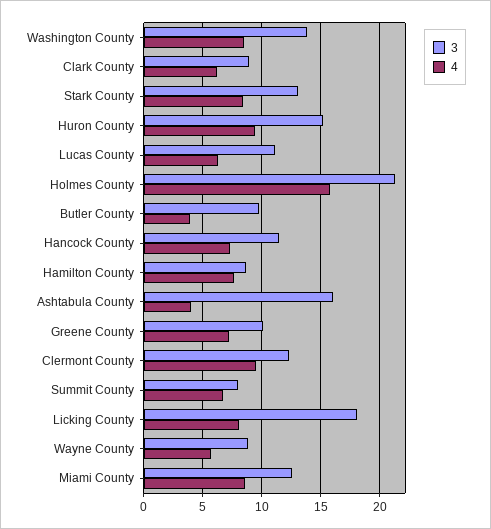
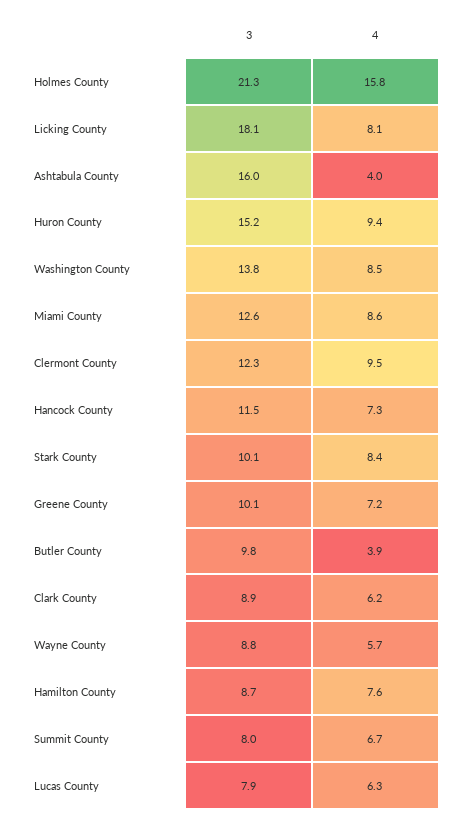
  {
    "3": {
      "Washington County": 13.8,
      "Clark County": 8.9,
-     "Stark County": 13,
+     "Stark County": 10.1,
      "Huron County": 15.2,
-     "Lucas County": 11,
+     "Lucas County": 7.9,
      "Holmes County": 21.3,
      "Butler County": 9.8,
      "Hancock County": 11.5,
      "Hamilton County": 8.7,
      "Ashtabula County": 16,
      "Greene County": 10.1,
      "Clermont County": 12.3,
      "Summit County": 8,
      "Licking County": 18.1,
      "Wayne County": 8.8,
      "Miami County": 12.6
    },
    "4": {
      "Washington County": 8.5,
      "Clark County": 6.2,
      "Stark County": 8.4,
      "Huron County": 9.4,
      "Lucas County": 6.3,
      "Holmes County": 15.8,
      "Butler County": 3.9,
      "Hancock County": 7.3,
      "Hamilton County": 7.6,
      "Ashtabula County": 4,
      "Greene County": 7.2,
      "Clermont County": 9.5,
      "Summit County": 6.7,
      "Licking County": 8.1,
      "Wayne County": 5.7,
      "Miami County": 8.6
    }
  }

